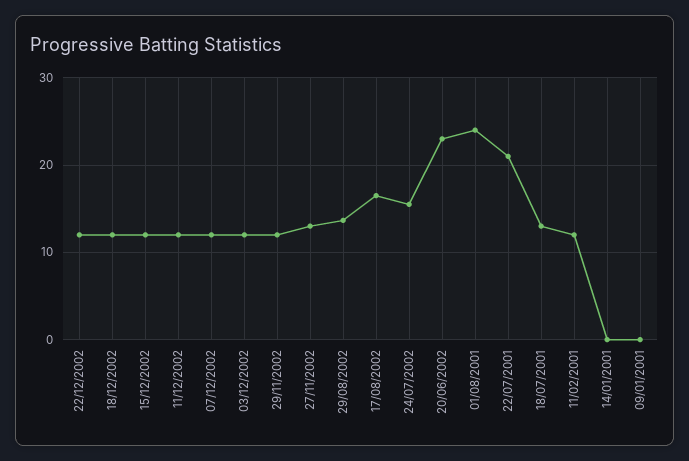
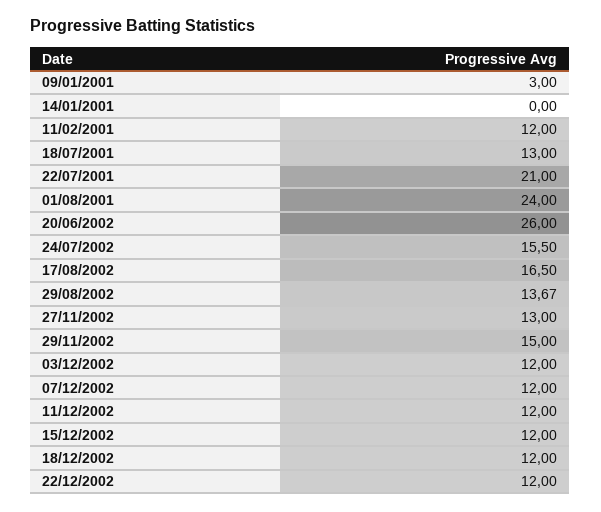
  {
    "22/12/2002": 12,
    "18/12/2002": 12,
    "15/12/2002": 12,
    "11/12/2002": 12,
    "07/12/2002": 12,
    "03/12/2002": 12,
-   "29/11/2002": 12,
+   "29/11/2002": 15,
    "27/11/2002": 13,
    "29/08/2002": 13.67,
    "17/08/2002": 16.5,
    "24/07/2002": 15.5,
-   "20/06/2002": 23,
+   "20/06/2002": 26,
    "01/08/2001": 24,
    "22/07/2001": 21,
    "18/07/2001": 13,
    "11/02/2001": 12,
    "14/01/2001": 0,
-   "09/01/2001": 0
+   "09/01/2001": 3
  }

